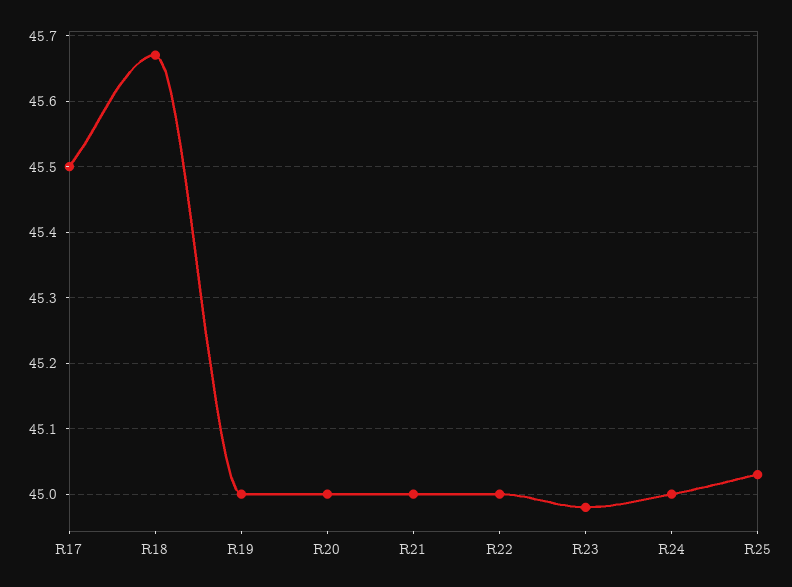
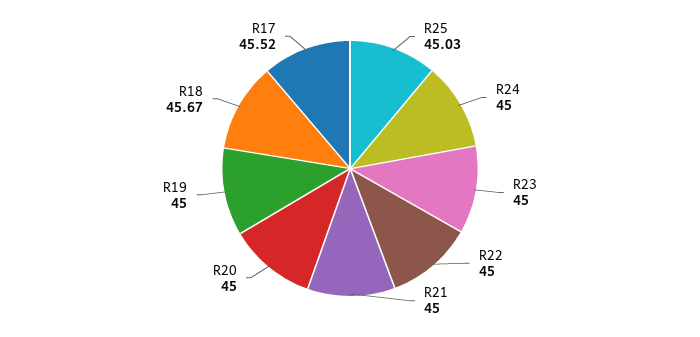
  {
-   "R17": 45.5,
+   "R17": 45.52,
    "R18": 45.67,
    "R19": 45,
    "R20": 45,
    "R21": 45,
    "R22": 45,
-   "R23": 44.98,
+   "R23": 45,
    "R24": 45,
    "R25": 45.03
  }

